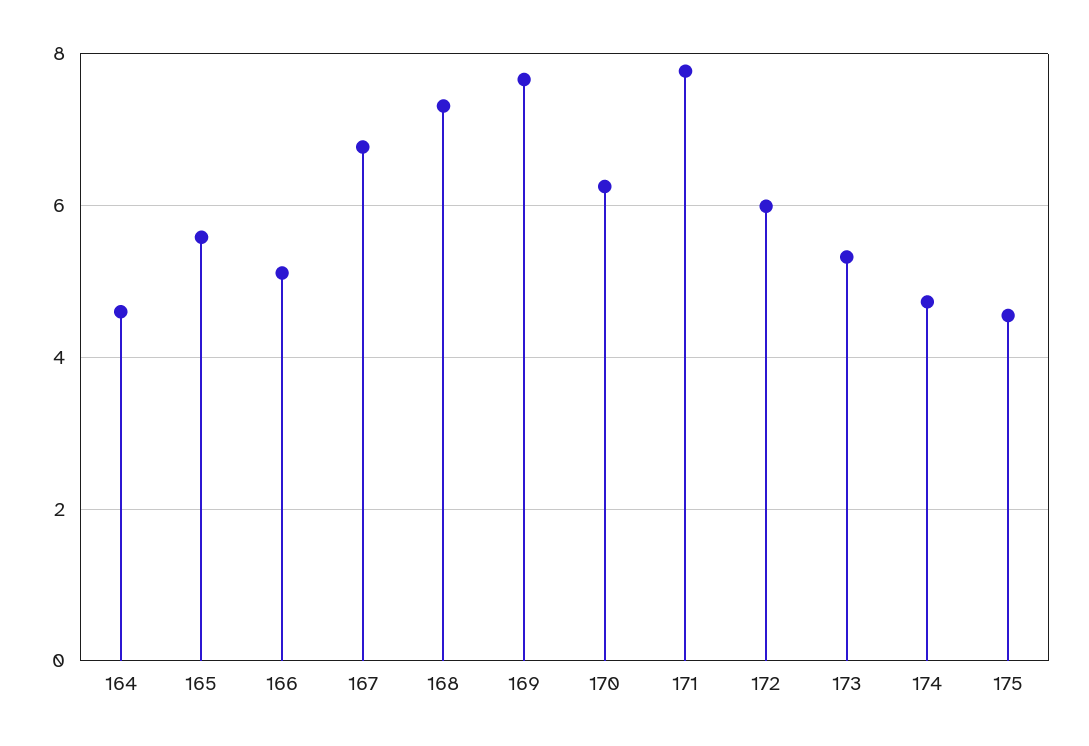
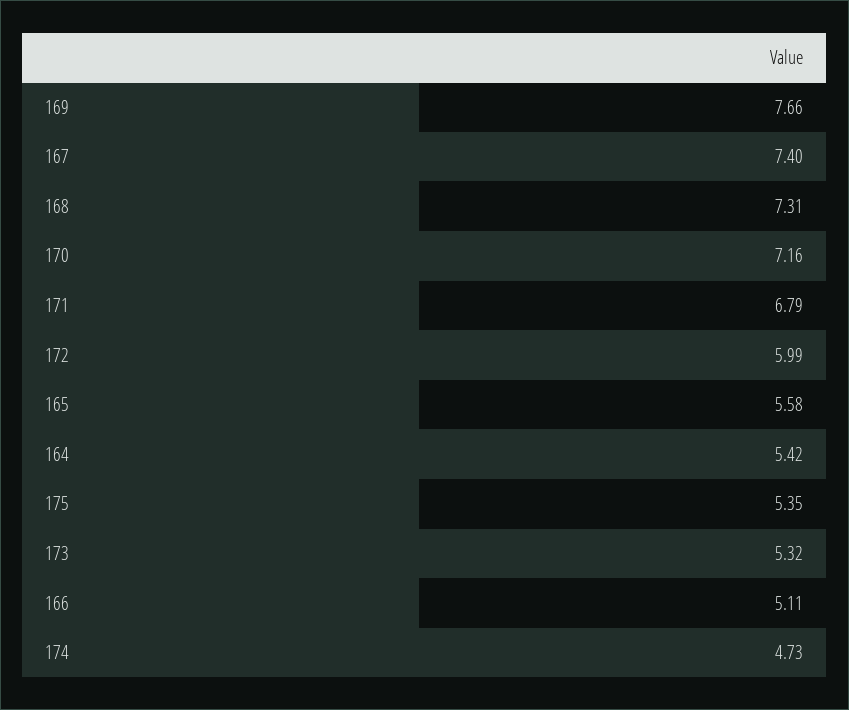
  {
-   "164": 4.6,
+   "164": 5.42,
    "165": 5.58,
    "166": 5.11,
-   "167": 6.8,
+   "167": 7.4,
    "168": 7.31,
    "169": 7.66,
-   "170": 6.2,
+   "170": 7.16,
-   "171": 7.8,
+   "171": 6.79,
    "172": 5.99,
    "173": 5.32,
    "174": 4.73,
-   "175": 4.6
+   "175": 5.35
  }

